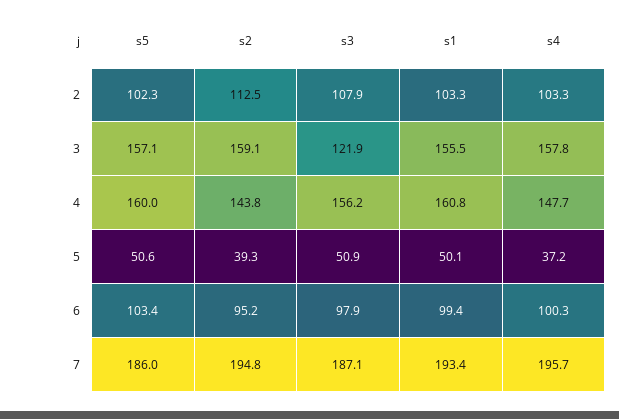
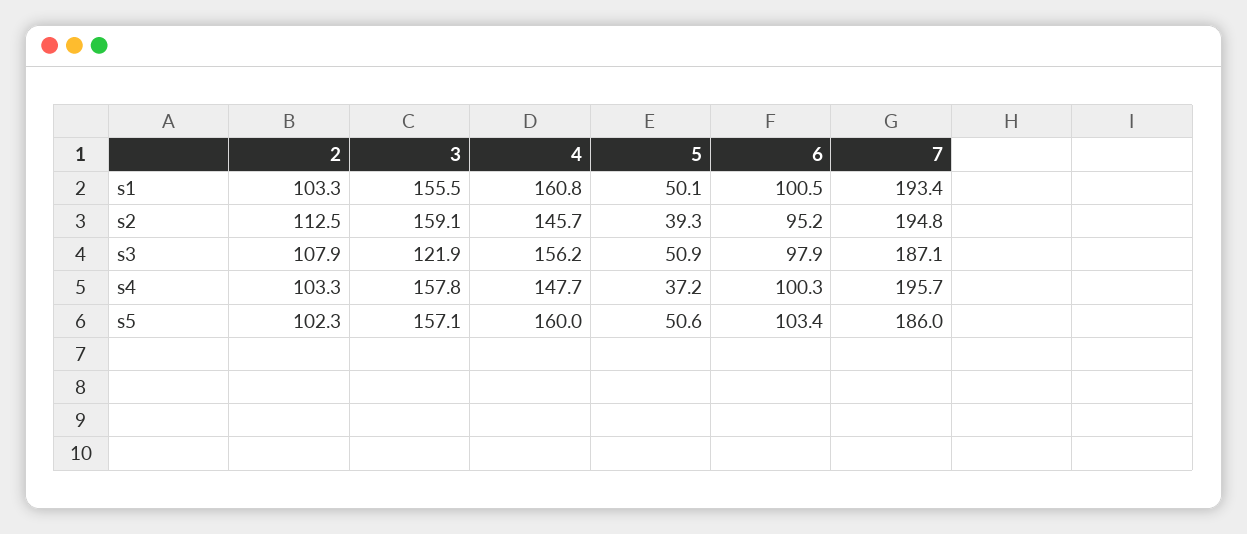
  {
    "s5": {
      "2": 102.3,
      "3": 157.1,
      "4": 160,
      "5": 50.6,
      "6": 103.4,
      "7": 186
    },
    "s2": {
      "2": 112.5,
      "3": 159.1,
-     "4": 143.8,
+     "4": 145.7,
      "5": 39.3,
      "6": 95.2,
      "7": 194.8
    },
    "s3": {
      "2": 107.9,
      "3": 121.9,
      "4": 156.2,
      "5": 50.9,
      "6": 97.9,
      "7": 187.1
    },
    "s1": {
      "2": 103.3,
      "3": 155.5,
      "4": 160.8,
      "5": 50.1,
-     "6": 99.4,
+     "6": 100.5,
      "7": 193.4
    },
    "s4": {
      "2": 103.3,
      "3": 157.8,
      "4": 147.7,
      "5": 37.2,
      "6": 100.3,
      "7": 195.7
    }
  }

